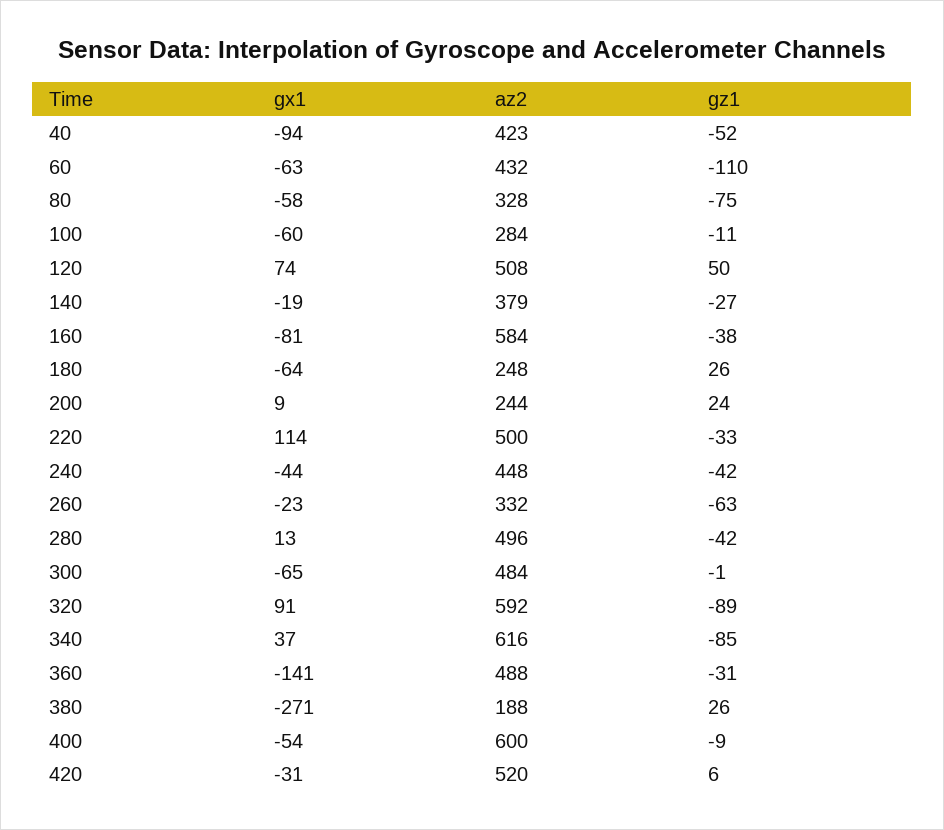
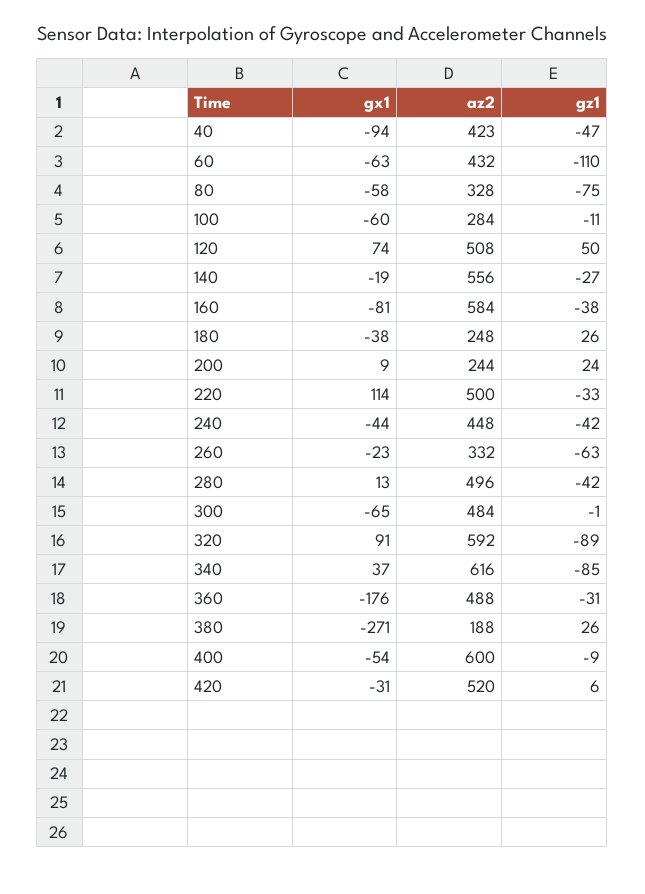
  {
    "gx1": {
      "40": -94,
      "60": -63,
      "80": -58,
      "100": -60,
      "120": 74,
      "140": -19,
      "160": -81,
-     "180": -64,
+     "180": -38,
      "200": 9,
      "220": 114,
      "240": -44,
      "260": -23,
      "280": 13,
      "300": -65,
      "320": 91,
      "340": 37,
-     "360": -141,
+     "360": -176,
      "380": -271,
      "400": -54,
      "420": -31
    },
    "az2": {
      "40": 423,
      "60": 432,
      "80": 328,
      "100": 284,
      "120": 508,
-     "140": 379,
+     "140": 556,
      "160": 584,
      "180": 248,
      "200": 244,
      "220": 500,
      "240": 448,
      "260": 332,
      "280": 496,
      "300": 484,
      "320": 592,
      "340": 616,
      "360": 488,
      "380": 188,
      "400": 600,
      "420": 520
    },
    "gz1": {
-     "40": -52,
+     "40": -47,
      "60": -110,
      "80": -75,
      "100": -11,
      "120": 50,
      "140": -27,
      "160": -38,
      "180": 26,
      "200": 24,
      "220": -33,
      "240": -42,
      "260": -63,
      "280": -42,
      "300": -1,
      "320": -89,
      "340": -85,
      "360": -31,
      "380": 26,
      "400": -9,
      "420": 6
    }
  }

